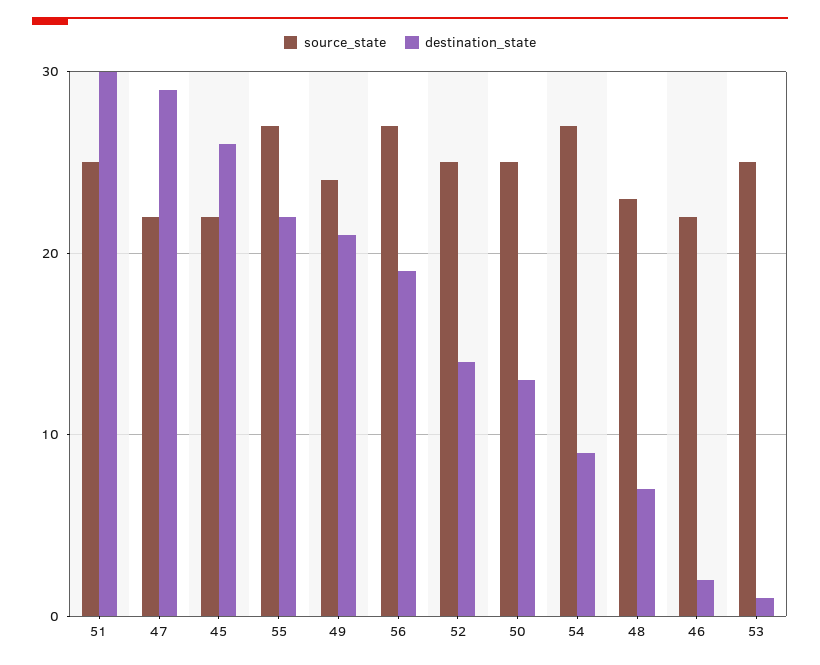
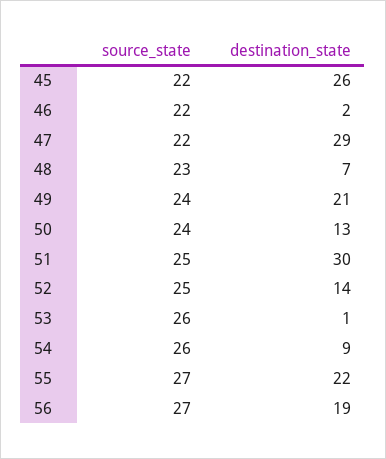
  {
    "source_state": {
      "51": 25,
      "47": 22,
      "45": 22,
      "55": 27,
      "49": 24,
      "56": 27,
      "52": 25,
-     "50": 25,
+     "50": 24,
-     "54": 27,
+     "54": 26,
      "48": 23,
      "46": 22,
-     "53": 25
+     "53": 26
    },
    "destination_state": {
      "51": 30,
      "47": 29,
      "45": 26,
      "55": 22,
      "49": 21,
      "56": 19,
      "52": 14,
      "50": 13,
      "54": 9,
      "48": 7,
      "46": 2,
      "53": 1
    }
  }

